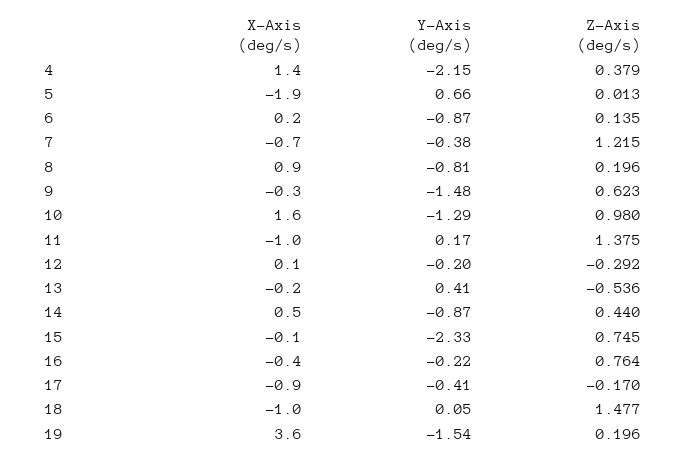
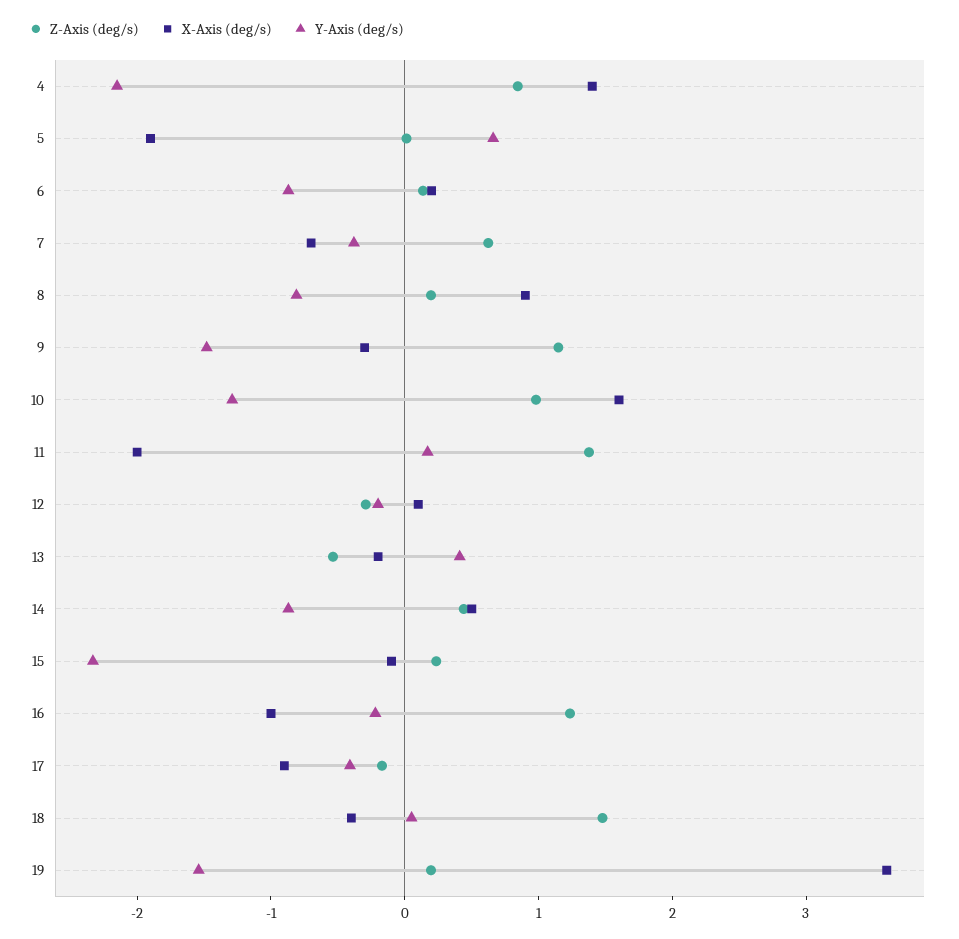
  {
    "X-Axis (deg/s)": {
      "4": 1.4,
      "5": -1.9,
      "6": 0.2,
      "7": -0.7,
      "8": 0.9,
      "9": -0.3,
      "10": 1.6,
-     "11": -1,
+     "11": -2,
      "12": 0.1,
      "13": -0.2,
      "14": 0.5,
      "15": -0.1,
-     "16": -0.4,
+     "16": -1,
      "17": -0.9,
-     "18": -1,
+     "18": -0.4,
      "19": 3.6
    },
    "Y-Axis (deg/s)": {
      "4": -2.15,
      "5": 0.66,
      "6": -0.87,
      "7": -0.38,
      "8": -0.81,
      "9": -1.48,
      "10": -1.29,
      "11": 0.17,
      "12": -0.2,
      "13": 0.41,
      "14": -0.87,
      "15": -2.33,
      "16": -0.22,
      "17": -0.41,
      "18": 0.05,
      "19": -1.54
    },
    "Z-Axis (deg/s)": {
-     "4": 0.379,
+     "4": 0.8,
      "5": 0.013,
      "6": 0.135,
-     "7": 1.215,
+     "7": 0.6,
      "8": 0.196,
-     "9": 0.623,
+     "9": 1.2,
      "10": 0.98,
      "11": 1.375,
      "12": -0.292,
      "13": -0.536,
      "14": 0.44,
-     "15": 0.745,
+     "15": 0.2,
-     "16": 0.764,
+     "16": 1.2,
      "17": -0.17,
      "18": 1.477,
      "19": 0.196
    }
  }

